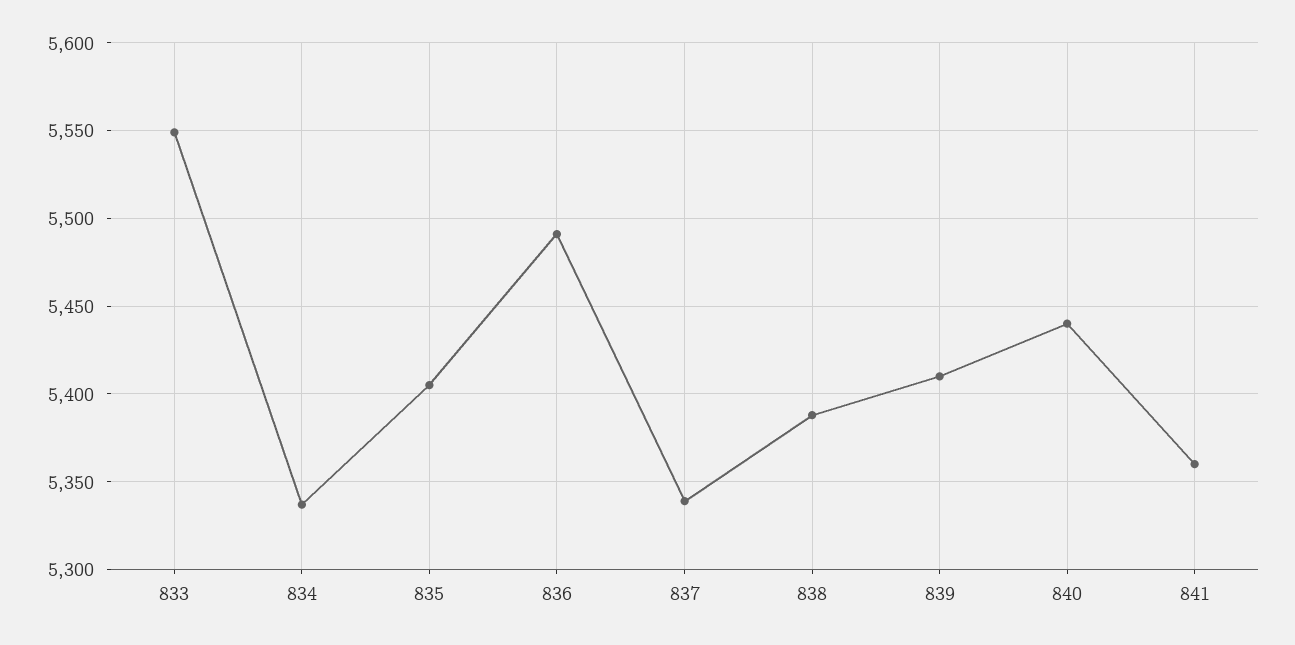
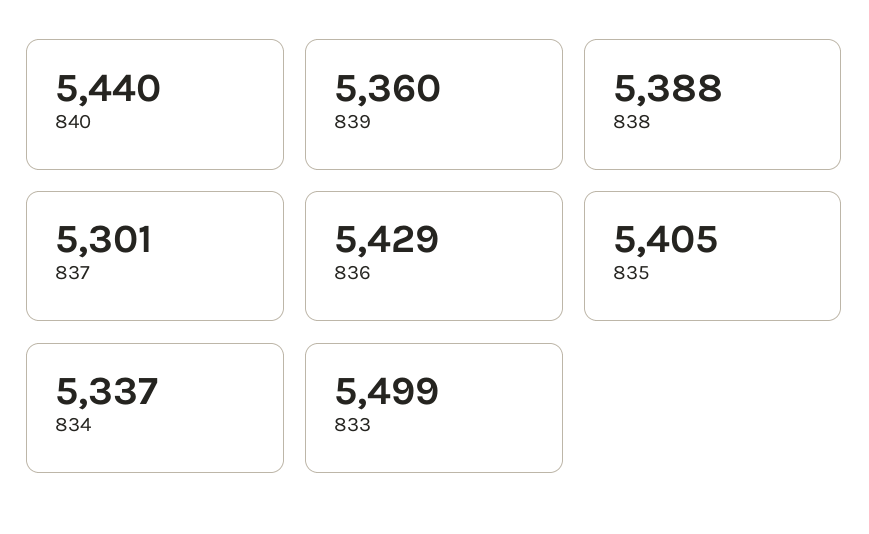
  {
-   "833": 5550,
+   "833": 5499,
    "834": 5337,
    "835": 5405,
-   "836": 5490,
+   "836": 5429,
-   "837": 5340,
+   "837": 5301,
    "838": 5388,
-   "839": 5410,
+   "839": 5360,
-   "840": 5440,
+   "840": 5440
-   "841": 5360
  }

